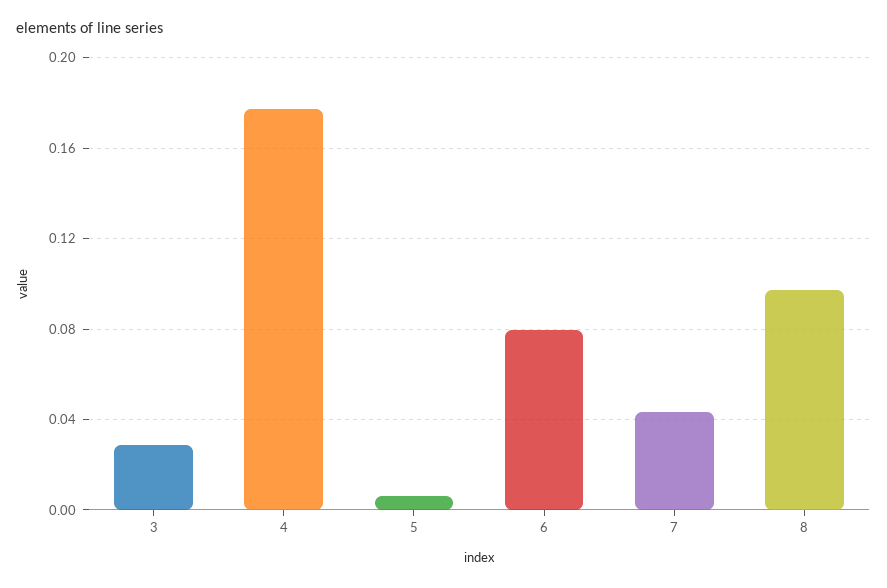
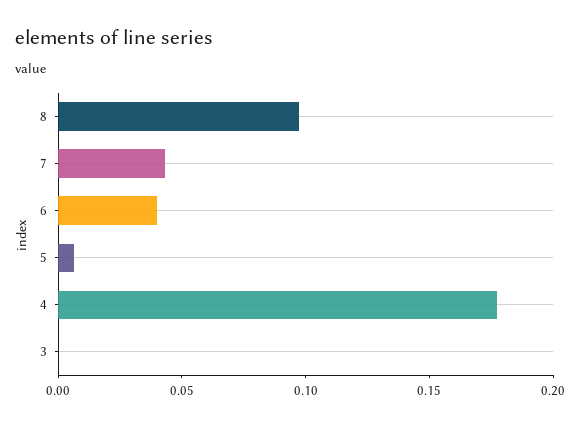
  {
-   "3": 0.03,
+   "3": 0,
    "4": 0.175,
    "5": 0.005,
-   "6": 0.08,
+   "6": 0.04,
    "7": 0.045,
    "8": 0.095
  }

